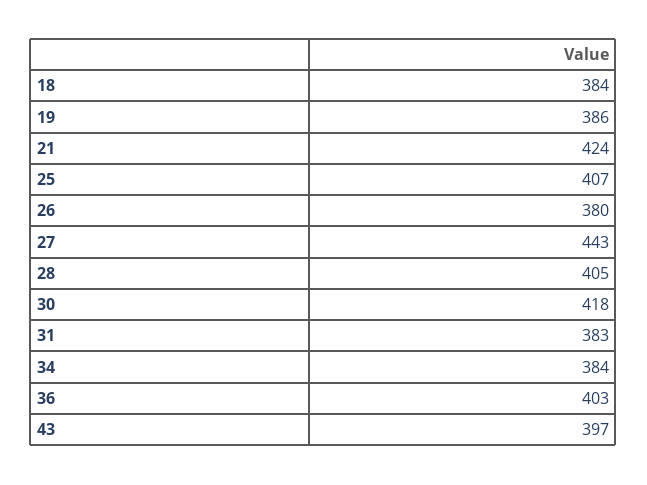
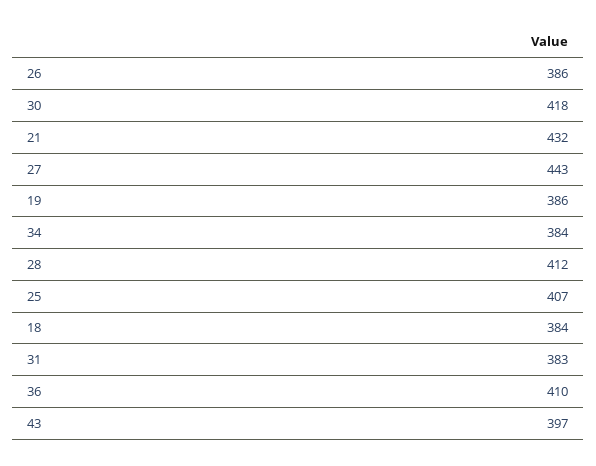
  {
    "18": 384,
    "19": 386,
-   "21": 424,
+   "21": 432,
    "25": 407,
-   "26": 380,
+   "26": 386,
    "27": 443,
-   "28": 405,
+   "28": 412,
    "30": 418,
    "31": 383,
    "34": 384,
-   "36": 403,
+   "36": 410,
    "43": 397
  }

